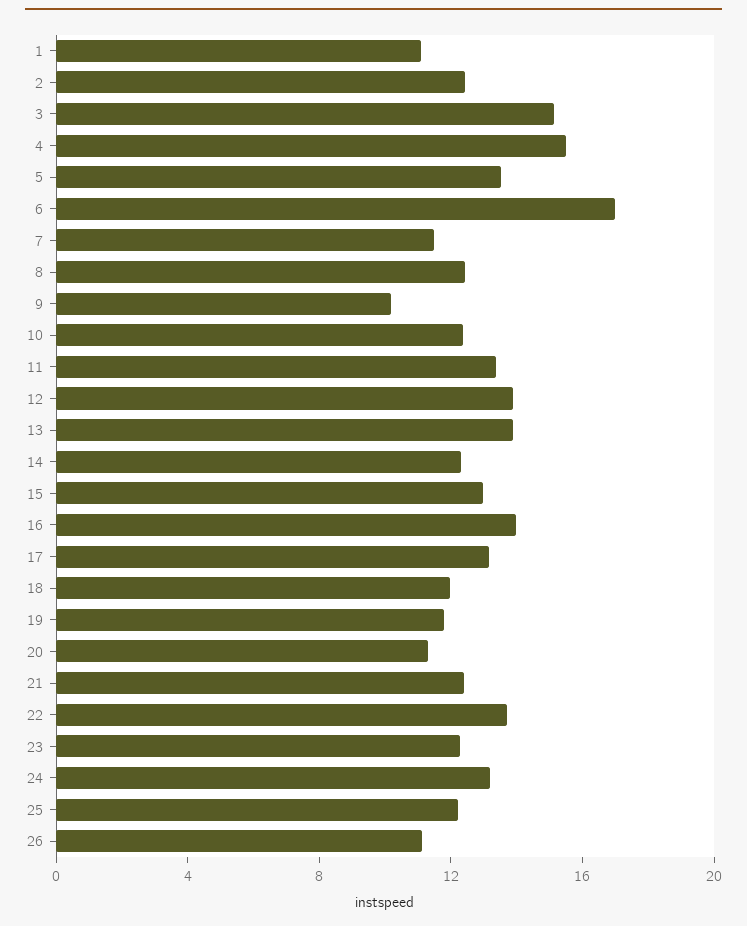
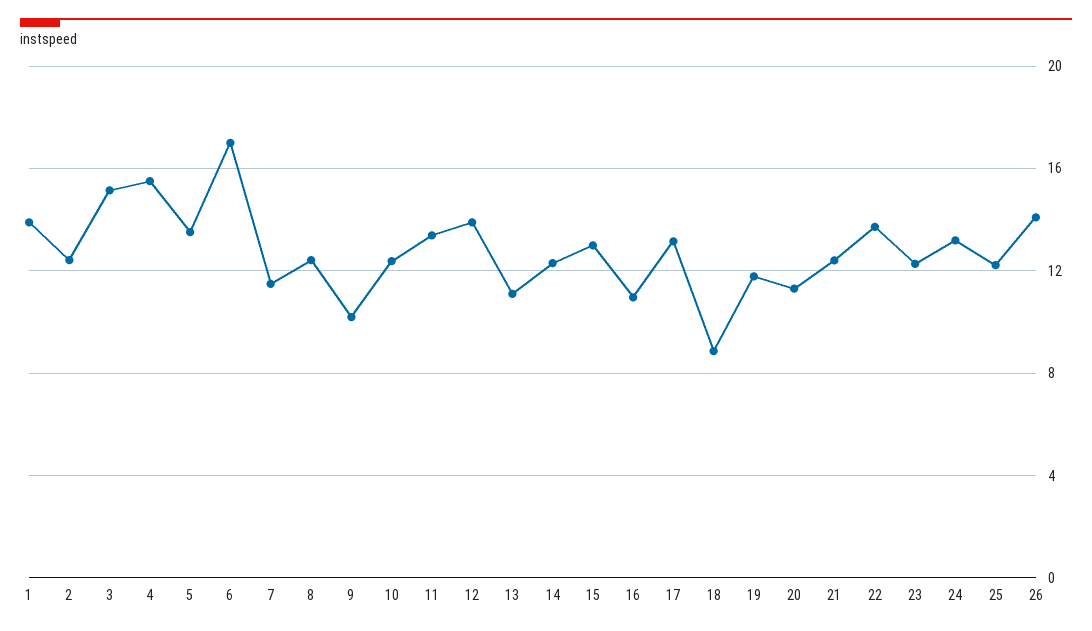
  {
-   "1": 11,
+   "1": 14,
    "2": 12.5,
    "3": 15,
    "4": 15.5,
    "5": 13.5,
    "6": 17,
    "7": 11.5,
    "8": 12.5,
    "9": 10,
    "10": 12.5,
    "11": 13.5,
    "12": 14,
-   "13": 14,
+   "13": 11,
    "14": 12.5,
    "15": 13,
-   "16": 14,
+   "16": 11,
    "17": 13,
-   "18": 12,
+   "18": 9,
    "19": 12,
    "20": 11.5,
    "21": 12.5,
    "22": 13.5,
    "23": 12.5,
    "24": 13,
    "25": 12,
-   "26": 11
+   "26": 14
  }

